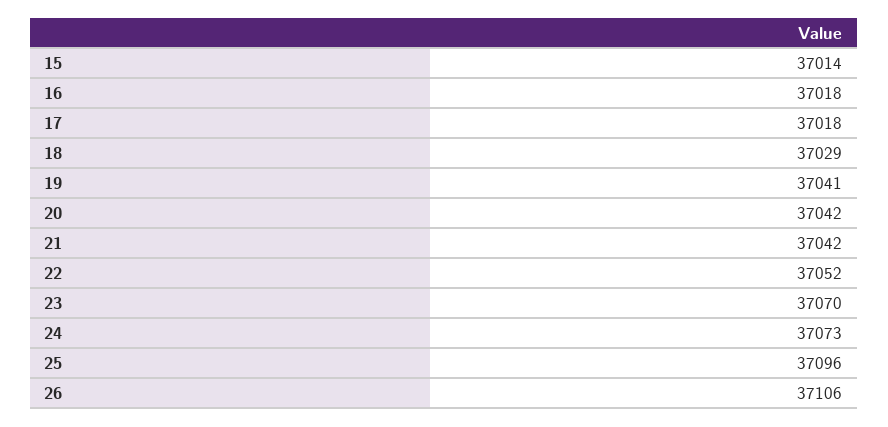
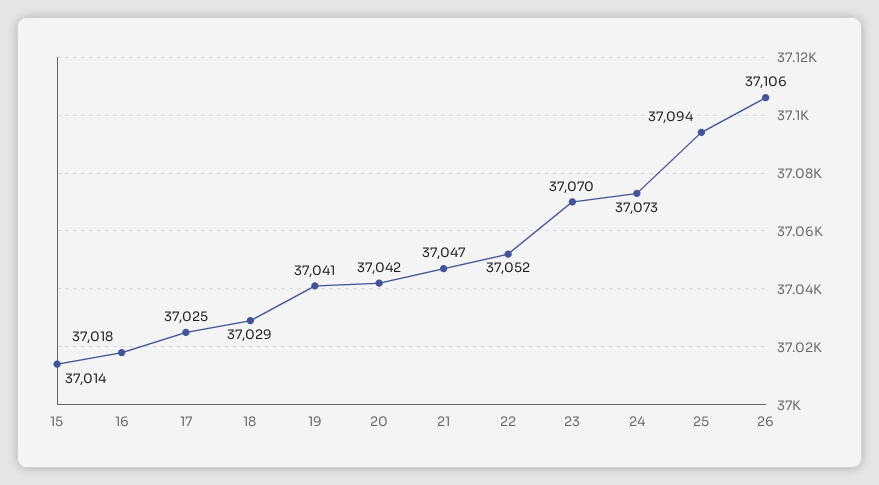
  {
    "15": 37014,
    "16": 37018,
-   "17": 37018,
+   "17": 37025,
    "18": 37029,
    "19": 37041,
    "20": 37042,
-   "21": 37042,
+   "21": 37047,
    "22": 37052,
    "23": 37070,
    "24": 37073,
-   "25": 37096,
+   "25": 37094,
    "26": 37106
  }

